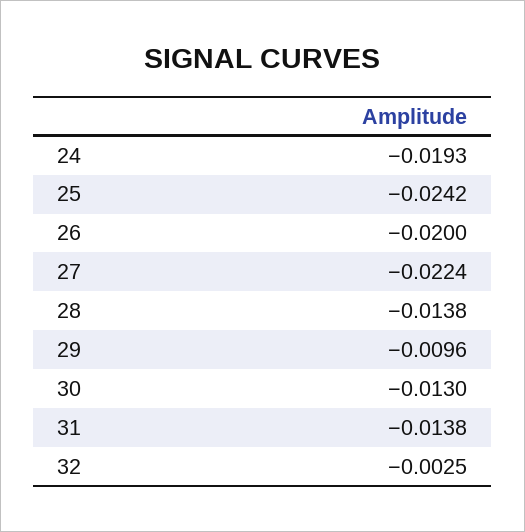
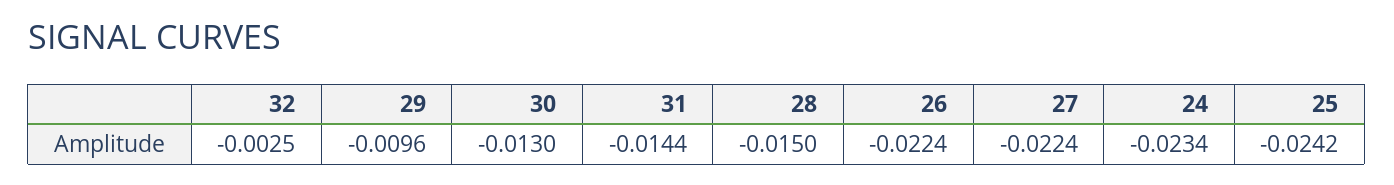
  {
-   "24": -0.0193,
+   "24": -0.0234,
    "25": -0.0242,
-   "26": -0.02,
+   "26": -0.0224,
    "27": -0.0224,
-   "28": -0.0138,
+   "28": -0.015,
    "29": -0.0096,
    "30": -0.013,
-   "31": -0.0138,
+   "31": -0.0144,
    "32": -0.0025
  }

